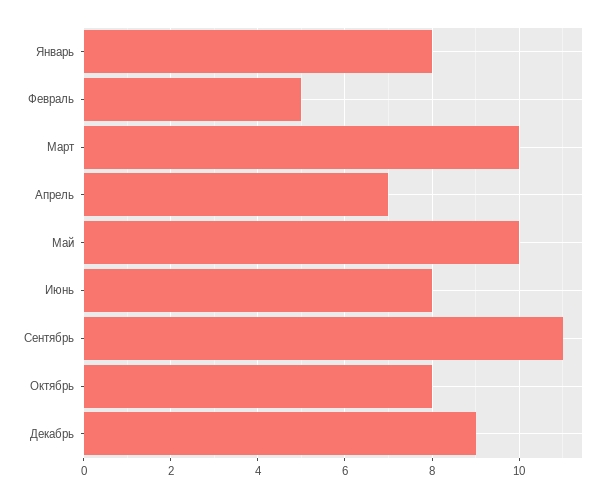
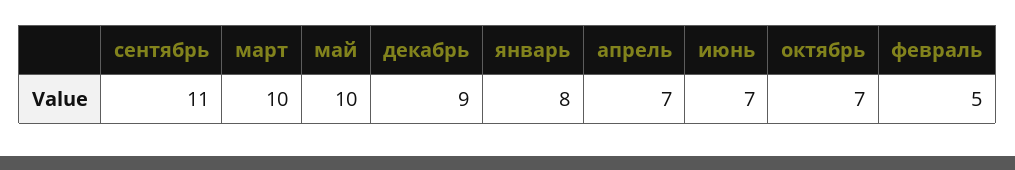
  {
    "Январь": 8,
    "Февраль": 5,
    "Март": 10,
    "Апрель": 7,
    "Май": 10,
-   "Июнь": 8,
+   "Июнь": 7,
    "Сентябрь": 11,
-   "Октябрь": 8,
+   "Октябрь": 7,
    "Декабрь": 9
  }

